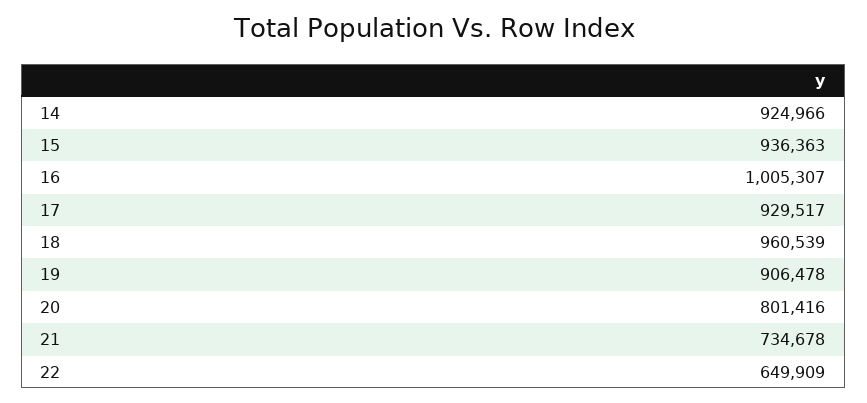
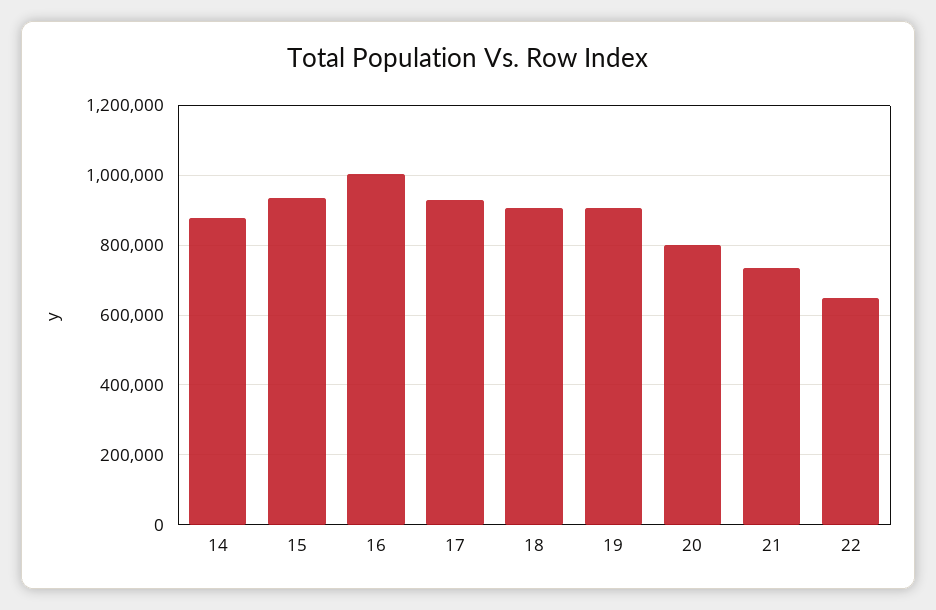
  {
-   "14": 924966,
+   "14": 880000,
    "15": 936363,
    "16": 1005307,
    "17": 929517,
-   "18": 960539,
+   "18": 900000,
    "19": 906478,
    "20": 801416,
    "21": 734678,
    "22": 649909
  }

